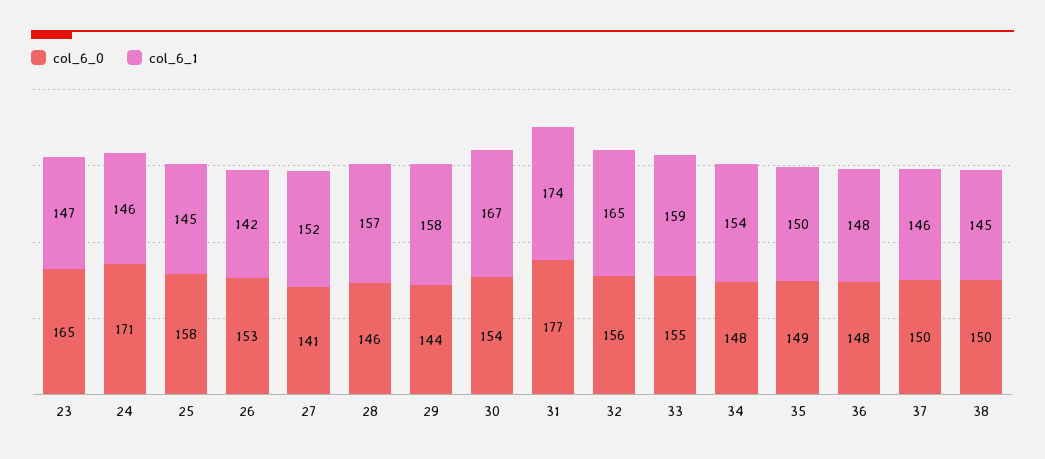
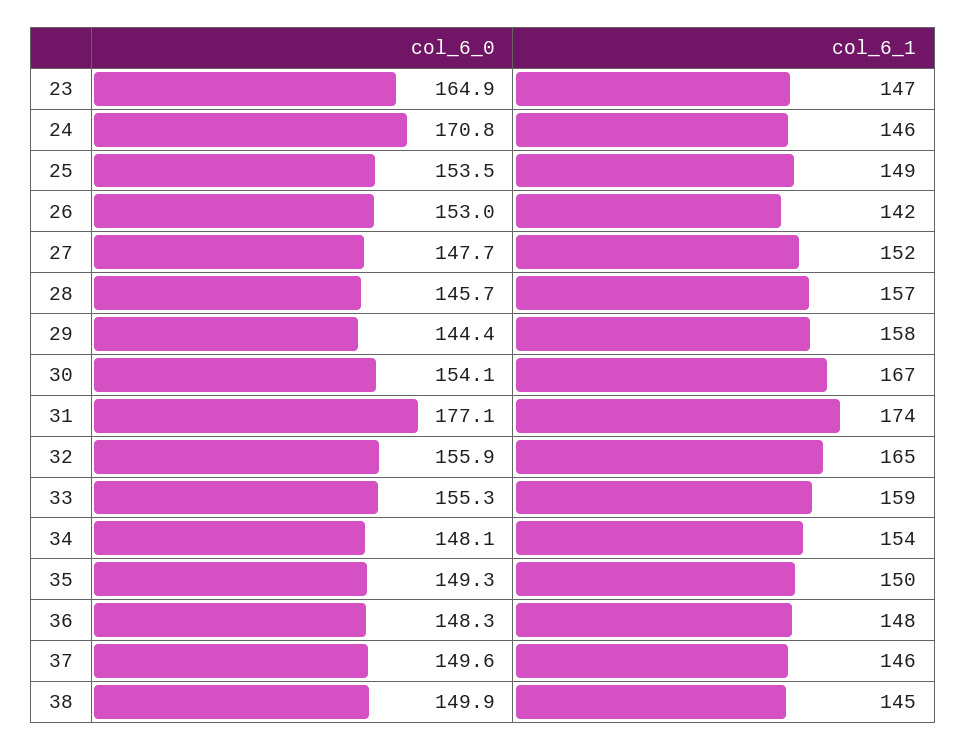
  {
    "col_6_0": {
      "23": 164.9,
      "24": 170.8,
-     "25": 158,
+     "25": 153.5,
      "26": 153,
-     "27": 141,
+     "27": 147.7,
      "28": 145.7,
      "29": 144.4,
      "30": 154.1,
      "31": 177.1,
      "32": 155.9,
      "33": 155.3,
      "34": 148.1,
      "35": 149.3,
      "36": 148.3,
      "37": 149.6,
      "38": 149.9
    },
    "col_6_1": {
      "23": 147,
      "24": 146,
-     "25": 145,
+     "25": 149,
      "26": 142,
      "27": 152,
      "28": 157,
      "29": 158,
      "30": 167,
      "31": 174,
      "32": 165,
      "33": 159,
      "34": 154,
      "35": 150,
      "36": 148,
      "37": 146,
      "38": 145
    }
  }

